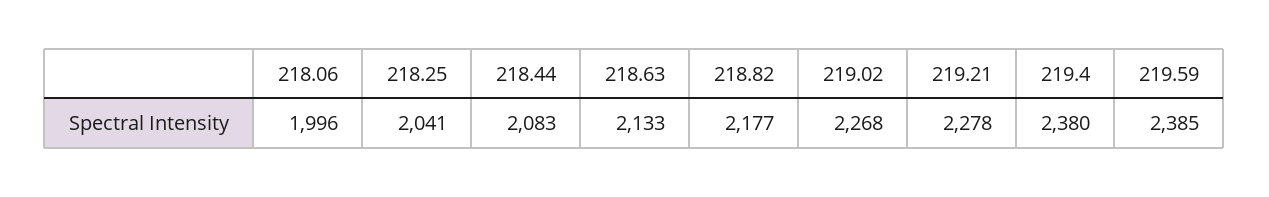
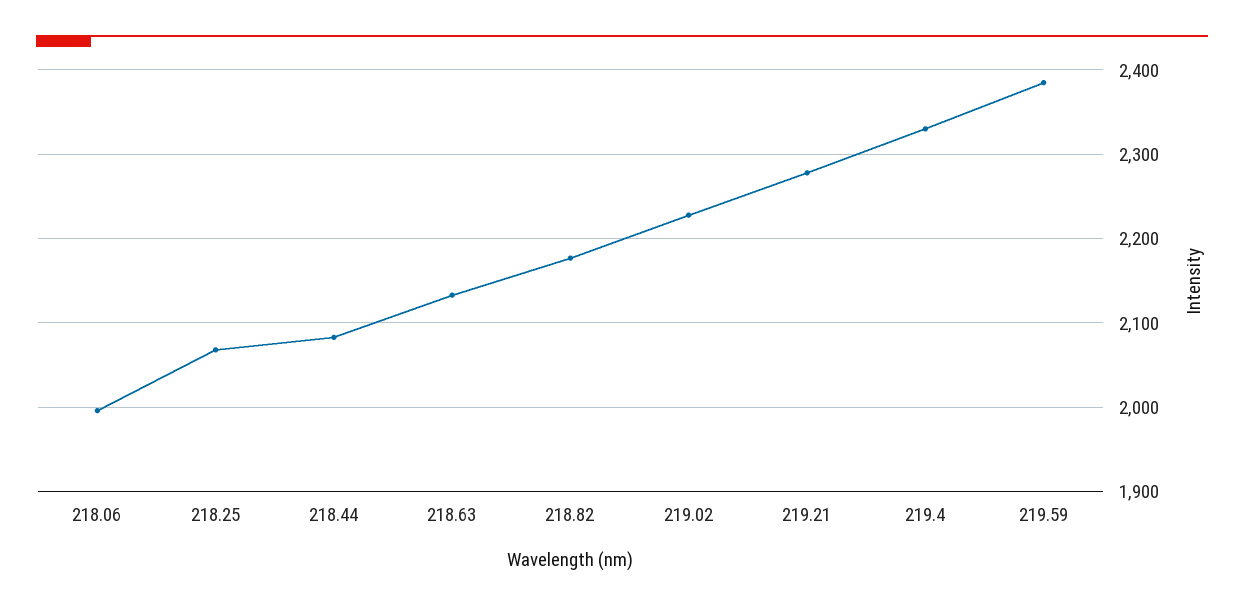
  {
    "218.06": 1996,
-   "218.25": 2041,
+   "218.25": 2070,
    "218.44": 2083,
    "218.63": 2133,
    "218.82": 2177,
-   "219.02": 2268,
+   "219.02": 2230,
    "219.21": 2278,
-   "219.4": 2380,
+   "219.4": 2330,
    "219.59": 2385
  }

